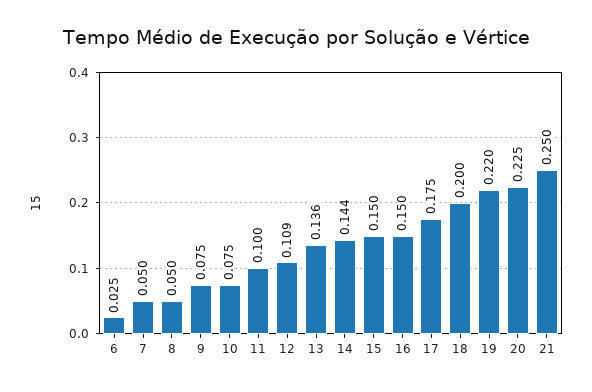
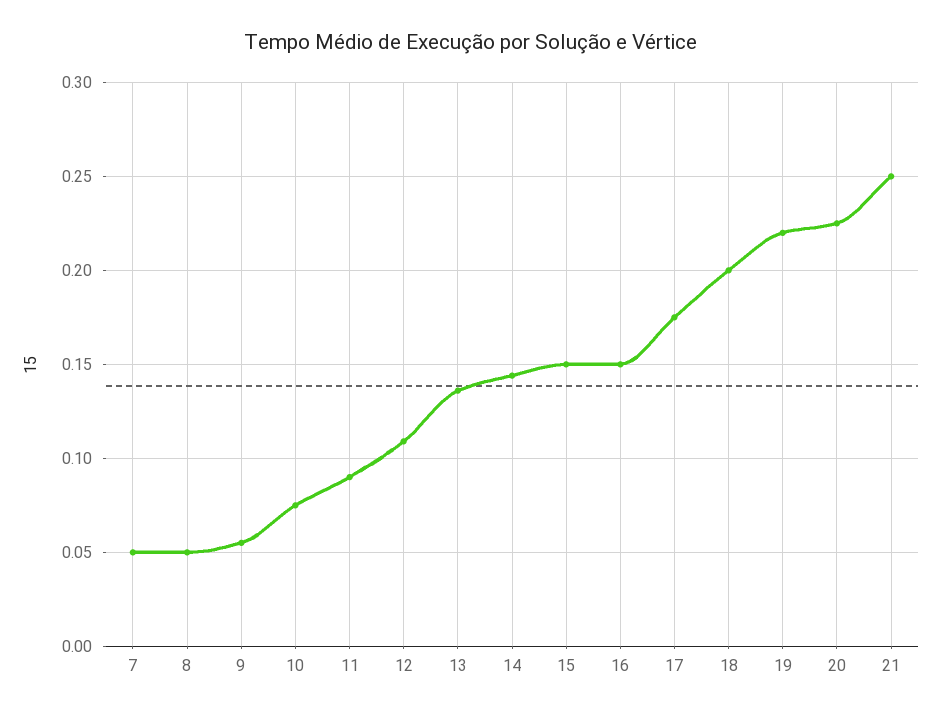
  {
-   "6": 0.025,
    "7": 0.05,
    "8": 0.05,
-   "9": 0.075,
+   "9": 0.055,
    "10": 0.075,
-   "11": 0.1,
+   "11": 0.09,
    "12": 0.109,
    "13": 0.136,
    "14": 0.144,
    "15": 0.15,
    "16": 0.15,
    "17": 0.175,
    "18": 0.2,
    "19": 0.22,
    "20": 0.225,
    "21": 0.25
  }

